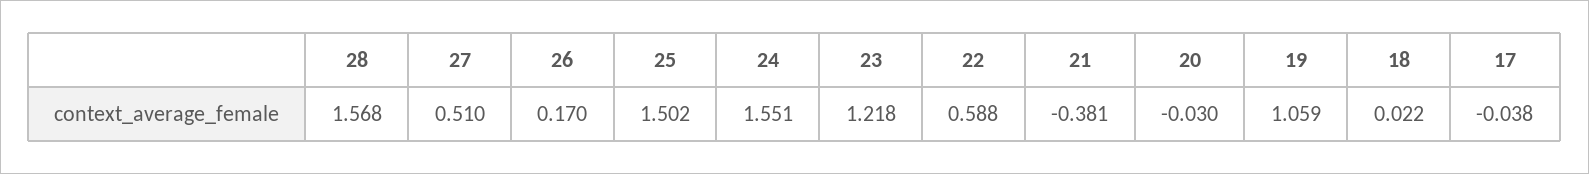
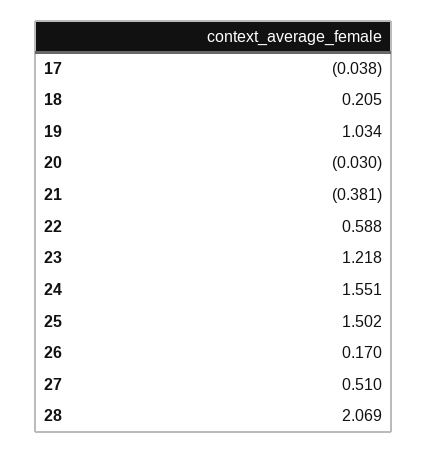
  {
-   "28": 1.568,
+   "28": 2.069,
    "27": 0.51,
    "26": 0.17,
    "25": 1.502,
    "24": 1.551,
    "23": 1.218,
    "22": 0.588,
    "21": -0.381,
    "20": -0.03,
-   "19": 1.059,
+   "19": 1.034,
-   "18": 0.022,
+   "18": 0.205,
    "17": -0.038
  }

